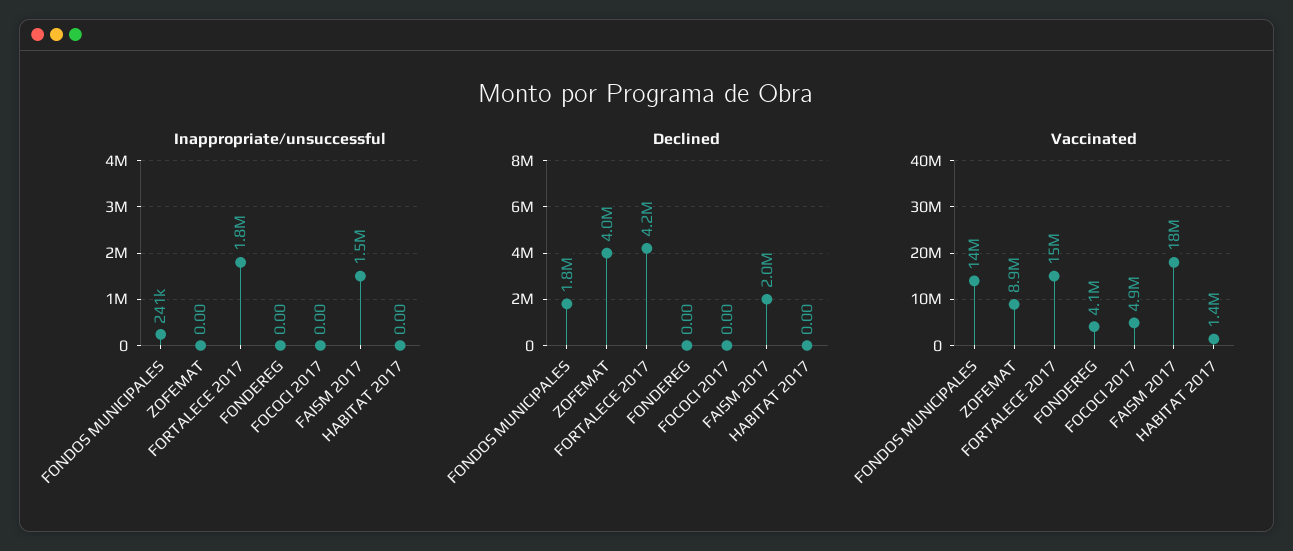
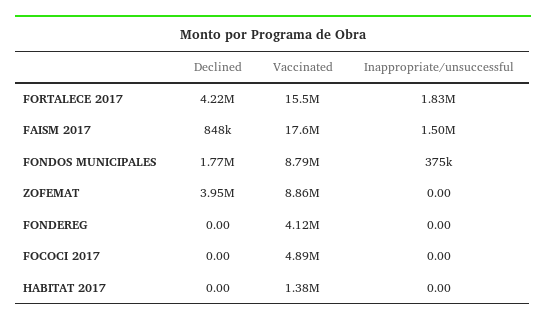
  {
    "Inappropriate/unsuccessful": {
-     "FONDOS MUNICIPALES": 241000,
+     "FONDOS MUNICIPALES": 375000,
      "ZOFEMAT": 0,
      "FORTALECE 2017": 1830000,
      "FONDEREG": 0,
      "FOCOCI 2017": 0,
      "FAISM 2017": 1500000,
      "HABITAT 2017": 0
    },
    "Declined": {
      "FONDOS MUNICIPALES": 1770000,
      "ZOFEMAT": 3950000,
      "FORTALECE 2017": 4220000,
      "FONDEREG": 0,
      "FOCOCI 2017": 0,
-     "FAISM 2017": 2000000,
+     "FAISM 2017": 848000,
      "HABITAT 2017": 0
    },
    "Vaccinated": {
-     "FONDOS MUNICIPALES": 14000000,
+     "FONDOS MUNICIPALES": 8790000,
      "ZOFEMAT": 8860000,
      "FORTALECE 2017": 15500000,
      "FONDEREG": 4120000,
      "FOCOCI 2017": 4890000,
      "FAISM 2017": 17600000,
      "HABITAT 2017": 1380000
    }
  }

